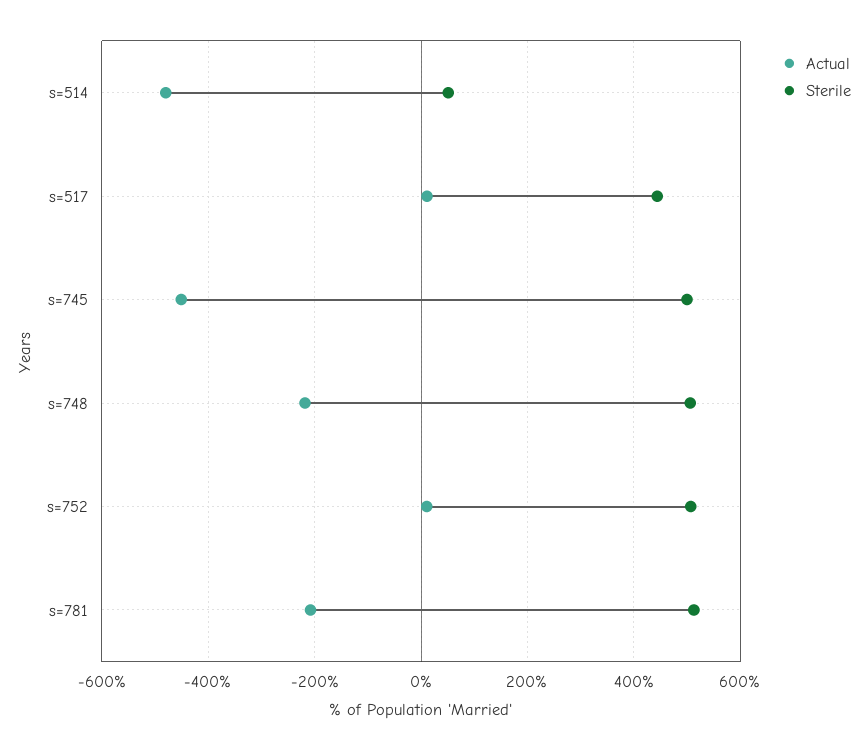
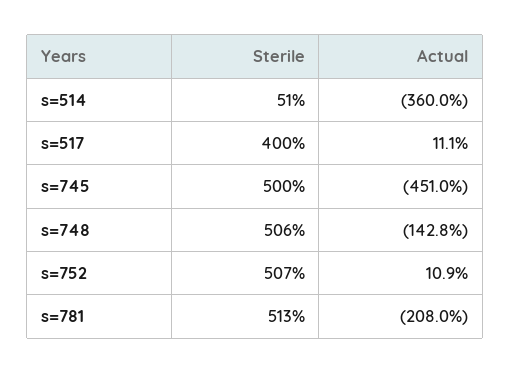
  {
    "Actual": {
-     "s=514": -480,
+     "s=514": -360,
      "s=517": 11.1,
      "s=745": -451,
-     "s=748": -220,
+     "s=748": -142.8,
      "s=752": 10.9,
      "s=781": -208
    },
    "Sterile": {
      "s=514": 51,
-     "s=517": 440,
+     "s=517": 400,
      "s=745": 500,
      "s=748": 506,
      "s=752": 507,
      "s=781": 513
    }
  }

